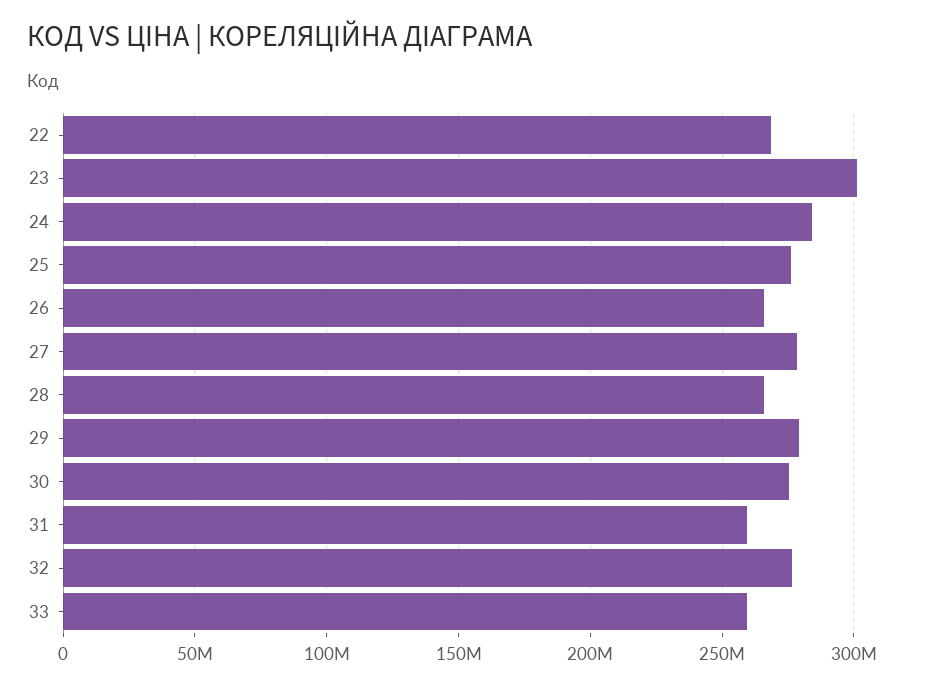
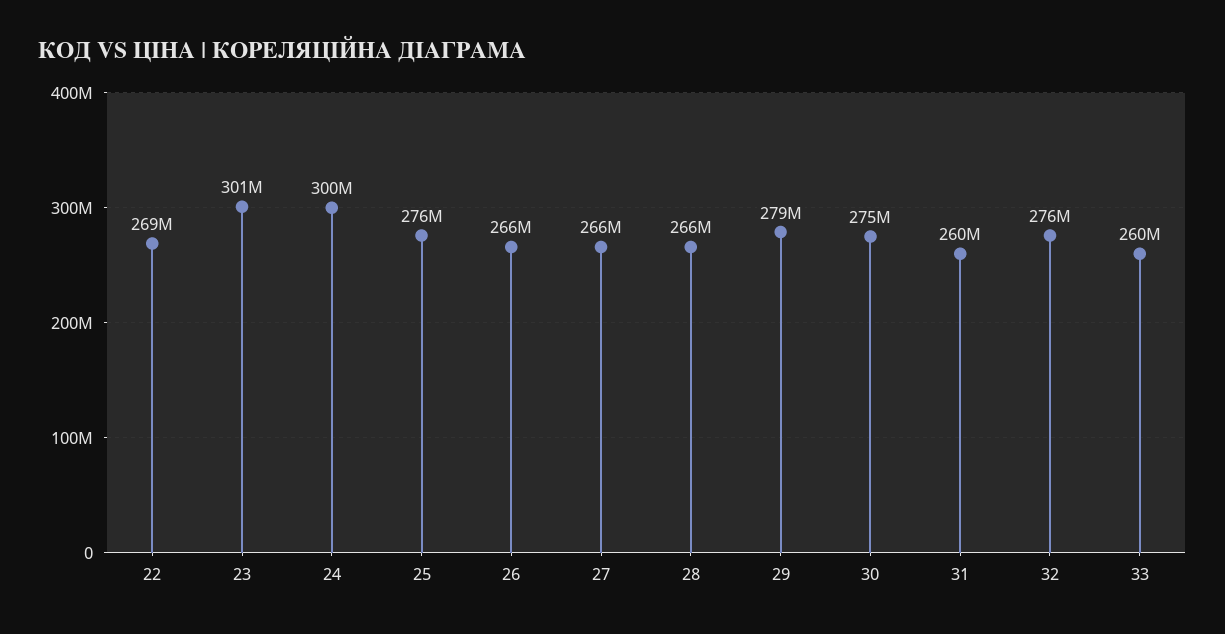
  {
    "22": 269000000,
    "23": 301000000,
-   "24": 285000000,
+   "24": 300000000,
    "25": 276000000,
    "26": 266000000,
-   "27": 280000000,
+   "27": 266000000,
    "28": 266000000,
    "29": 279000000,
    "30": 275000000,
    "31": 260000000,
    "32": 276000000,
    "33": 260000000
  }

